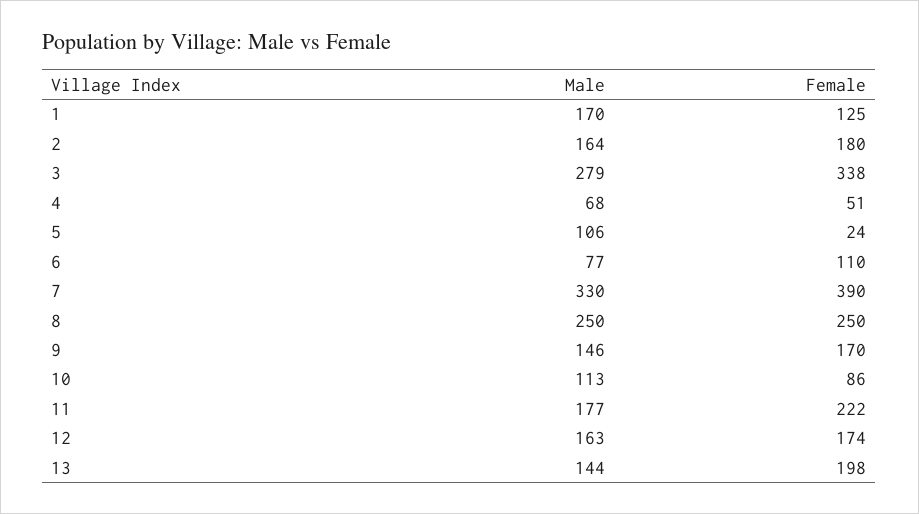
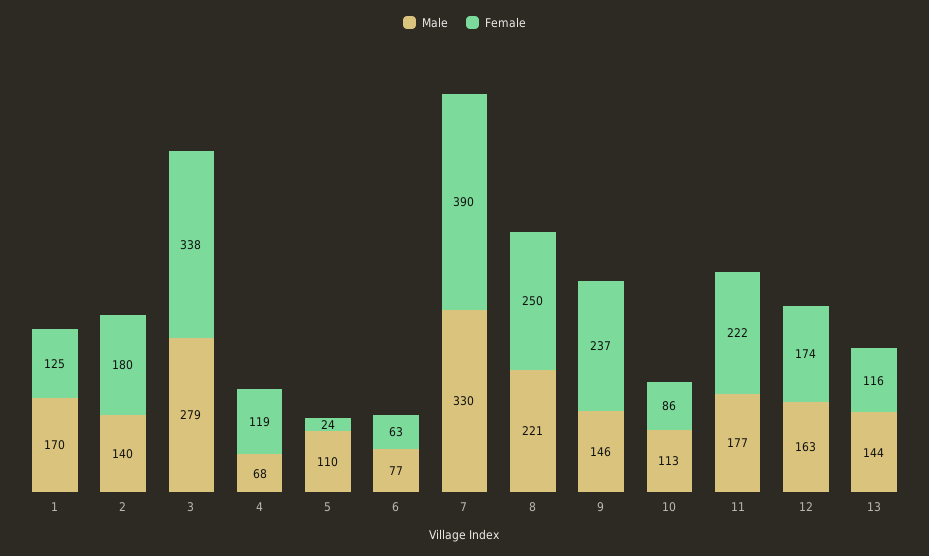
  {
    "Male": {
      "1": 170,
-     "2": 164,
+     "2": 140,
      "3": 279,
      "4": 68,
-     "5": 106,
+     "5": 110,
      "6": 77,
      "7": 330,
-     "8": 250,
+     "8": 221,
      "9": 146,
      "10": 113,
      "11": 177,
      "12": 163,
      "13": 144
    },
    "Female": {
      "1": 125,
      "2": 180,
      "3": 338,
-     "4": 51,
+     "4": 119,
      "5": 24,
-     "6": 110,
+     "6": 63,
      "7": 390,
      "8": 250,
-     "9": 170,
+     "9": 237,
      "10": 86,
      "11": 222,
      "12": 174,
-     "13": 198
+     "13": 116
    }
  }

